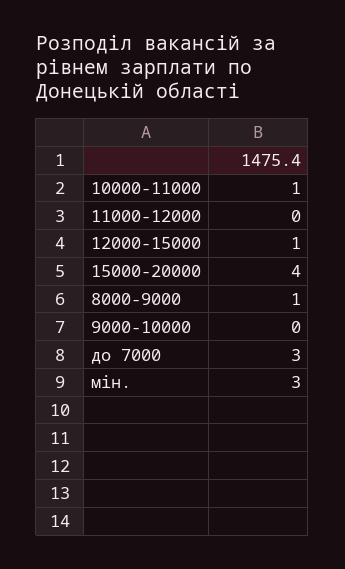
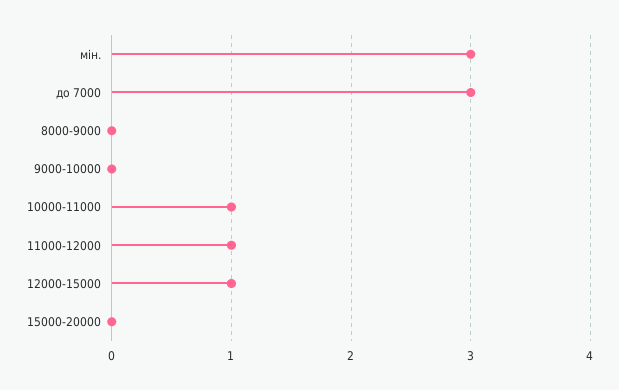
  {
    "10000-11000": 1,
-   "11000-12000": 0,
+   "11000-12000": 1,
    "12000-15000": 1,
-   "15000-20000": 4,
+   "15000-20000": 0,
-   "8000-9000": 1,
+   "8000-9000": 0,
    "9000-10000": 0,
    "до 7000": 3,
    "мін.": 3
  }

